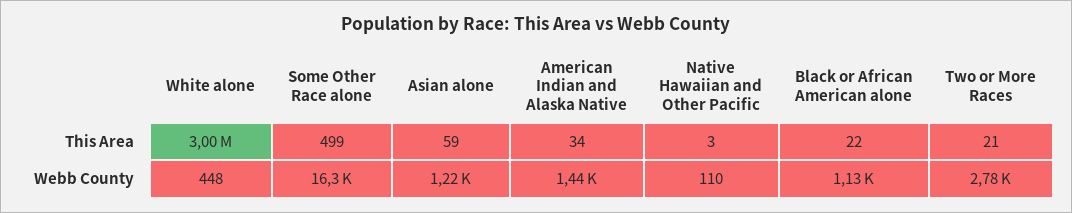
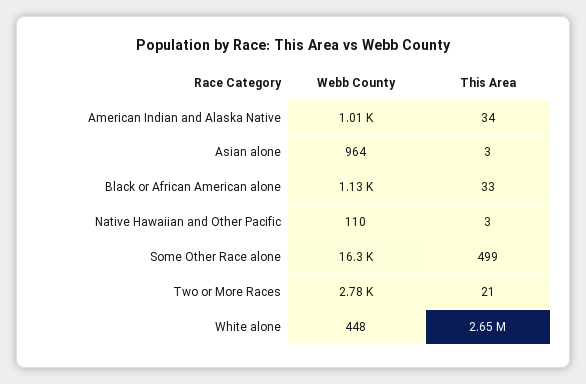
  {
    "White alone": {
-     "This Area": 3000000,
+     "This Area": 2650000,
      "Webb County": 448
    },
    "Some Other Race alone": {
      "This Area": 499,
      "Webb County": 16300
    },
    "Asian alone": {
-     "This Area": 59,
+     "This Area": 3,
-     "Webb County": 1220
+     "Webb County": 964
    },
    "American Indian and Alaska Native": {
      "This Area": 34,
-     "Webb County": 1440
+     "Webb County": 1010
    },
    "Native Hawaiian and Other Pacific": {
      "This Area": 3,
      "Webb County": 110
    },
    "Black or African American alone": {
-     "This Area": 22,
+     "This Area": 33,
      "Webb County": 1130
    },
    "Two or More Races": {
      "This Area": 21,
      "Webb County": 2780
    }
  }

